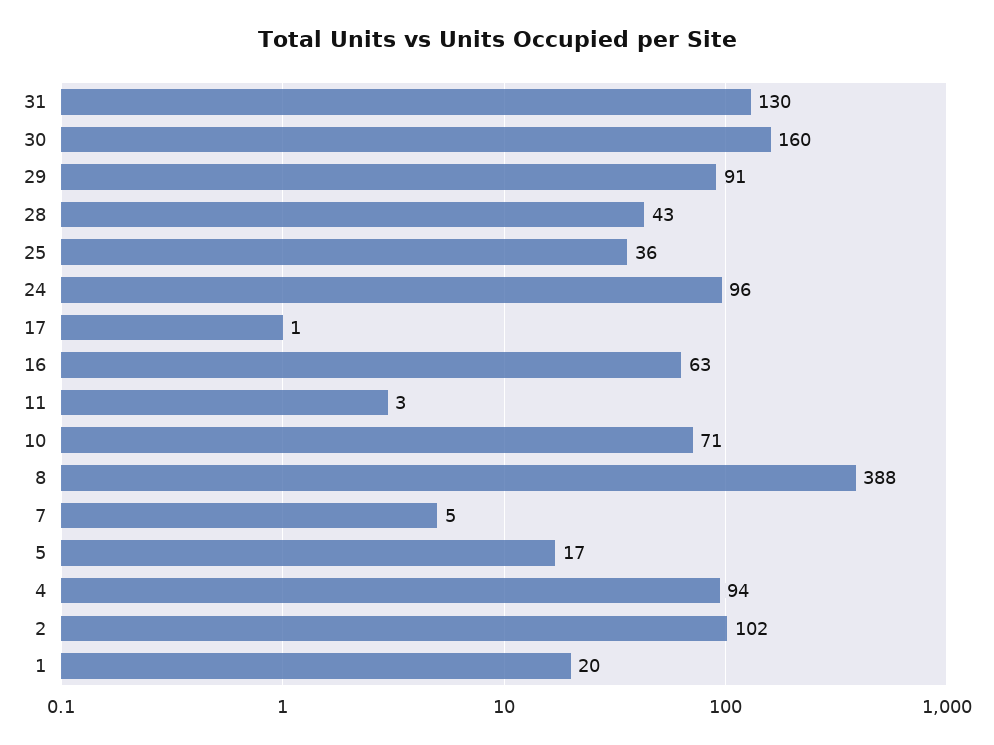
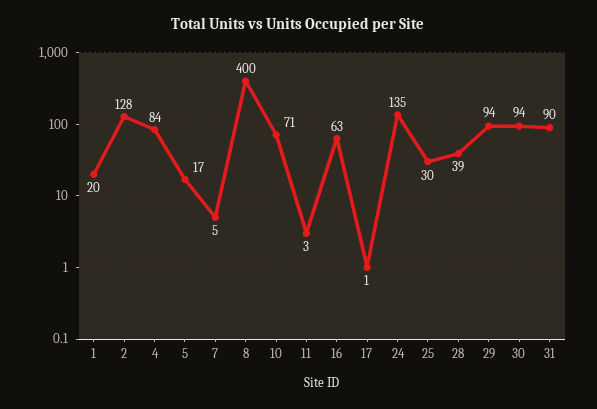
  {
-   "31": 130,
+   "31": 90,
-   "30": 160,
+   "30": 94,
-   "29": 91,
+   "29": 94,
-   "28": 43,
+   "28": 39,
-   "25": 36,
+   "25": 30,
-   "24": 96,
+   "24": 135,
    "17": 1,
    "16": 63,
    "11": 3,
    "10": 71,
-   "8": 388,
+   "8": 400,
    "7": 5,
    "5": 17,
-   "4": 94,
+   "4": 84,
-   "2": 102,
+   "2": 128,
    "1": 20
  }

